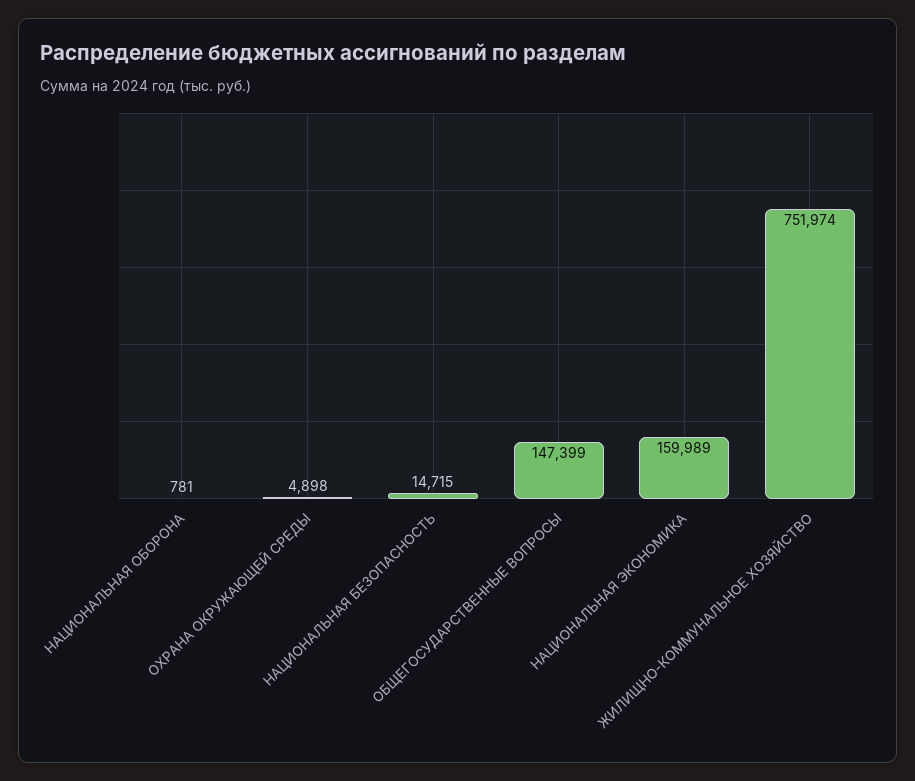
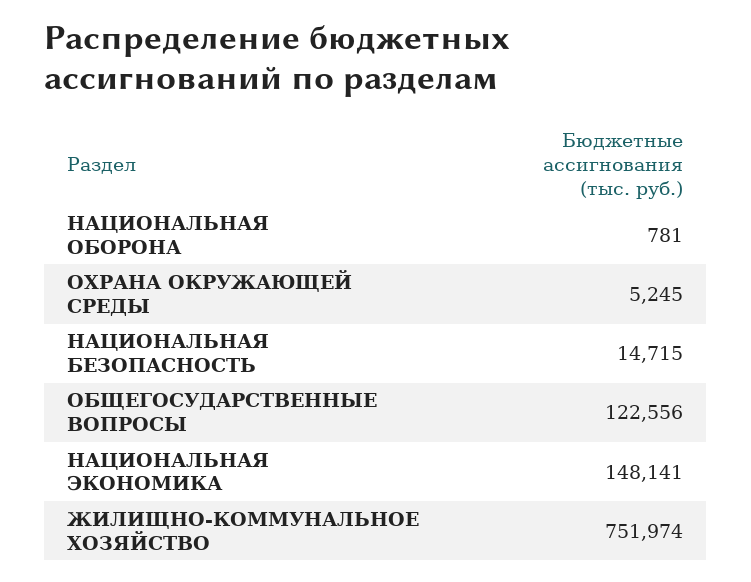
  {
    "НАЦИОНАЛЬНАЯ ОБОРОНА": 781,
-   "ОХРАНА ОКРУЖАЮЩЕЙ СРЕДЫ": 4898,
+   "ОХРАНА ОКРУЖАЮЩЕЙ СРЕДЫ": 5245,
    "НАЦИОНАЛЬНАЯ БЕЗОПАСНОСТЬ": 14715,
-   "ОБЩЕГОСУДАРСТВЕННЫЕ ВОПРОСЫ": 147399,
+   "ОБЩЕГОСУДАРСТВЕННЫЕ ВОПРОСЫ": 122556,
-   "НАЦИОНАЛЬНАЯ ЭКОНОМИКА": 159989,
+   "НАЦИОНАЛЬНАЯ ЭКОНОМИКА": 148141,
    "ЖИЛИЩНО-КОММУНАЛЬНОЕ ХОЗЯЙСТВО": 751974
  }

